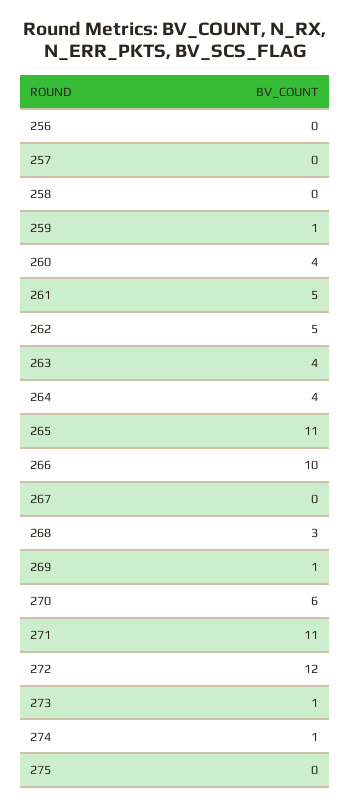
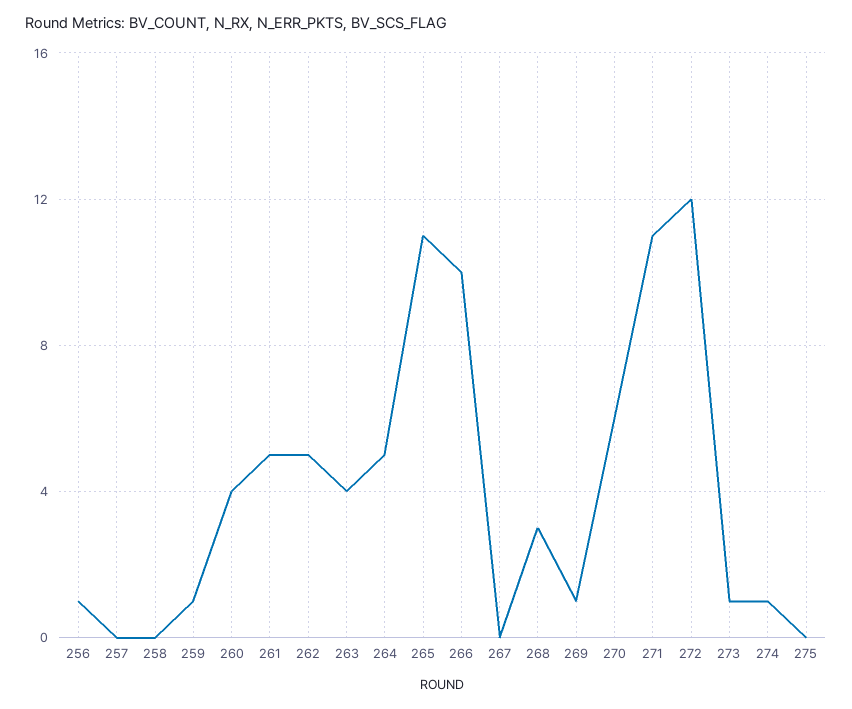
  {
-   "256": 0,
+   "256": 1,
    "257": 0,
    "258": 0,
    "259": 1,
    "260": 4,
    "261": 5,
    "262": 5,
    "263": 4,
-   "264": 4,
+   "264": 5,
    "265": 11,
    "266": 10,
    "267": 0,
    "268": 3,
    "269": 1,
    "270": 6,
    "271": 11,
    "272": 12,
    "273": 1,
    "274": 1,
    "275": 0
  }

